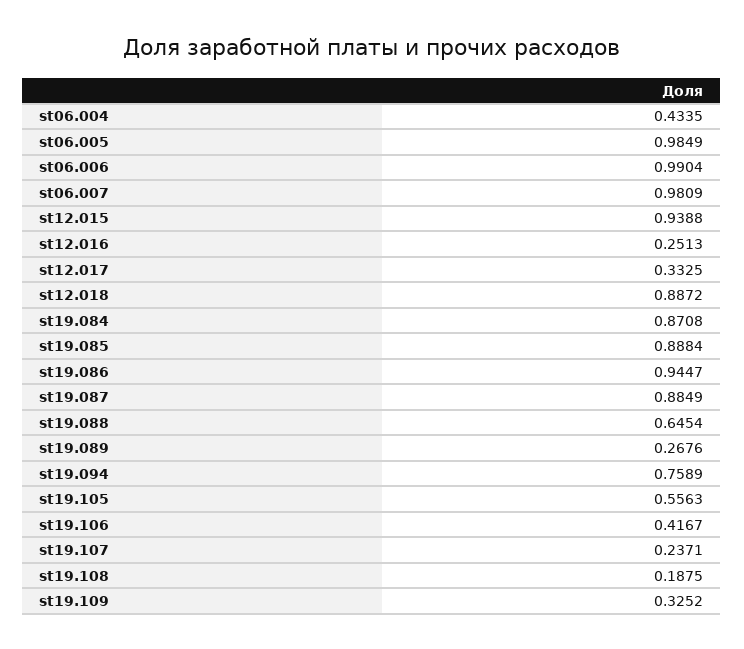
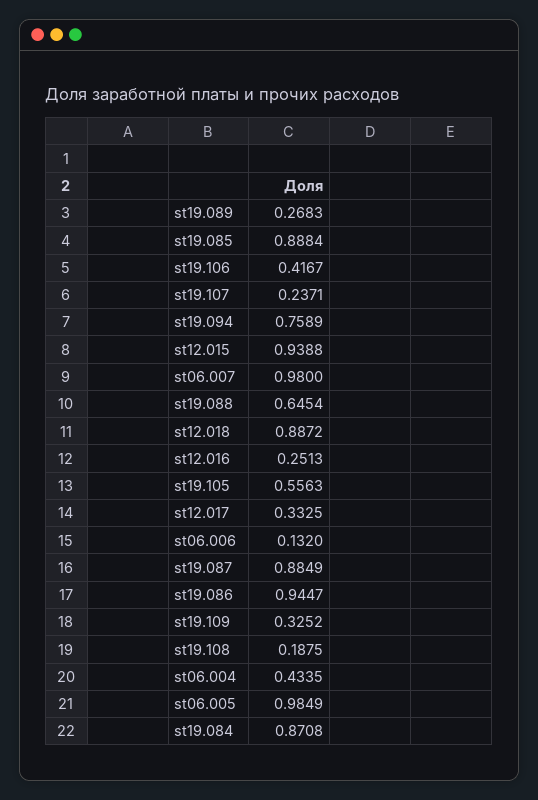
  {
    "st06.004": 0.4335,
    "st06.005": 0.9849,
-   "st06.006": 0.9904,
+   "st06.006": 0.132,
-   "st06.007": 0.9809,
+   "st06.007": 0.98,
    "st12.015": 0.9388,
    "st12.016": 0.2513,
    "st12.017": 0.3325,
    "st12.018": 0.8872,
    "st19.084": 0.8708,
    "st19.085": 0.8884,
    "st19.086": 0.9447,
    "st19.087": 0.8849,
    "st19.088": 0.6454,
-   "st19.089": 0.2676,
+   "st19.089": 0.2683,
    "st19.094": 0.7589,
    "st19.105": 0.5563,
    "st19.106": 0.4167,
    "st19.107": 0.2371,
    "st19.108": 0.1875,
    "st19.109": 0.3252
  }

